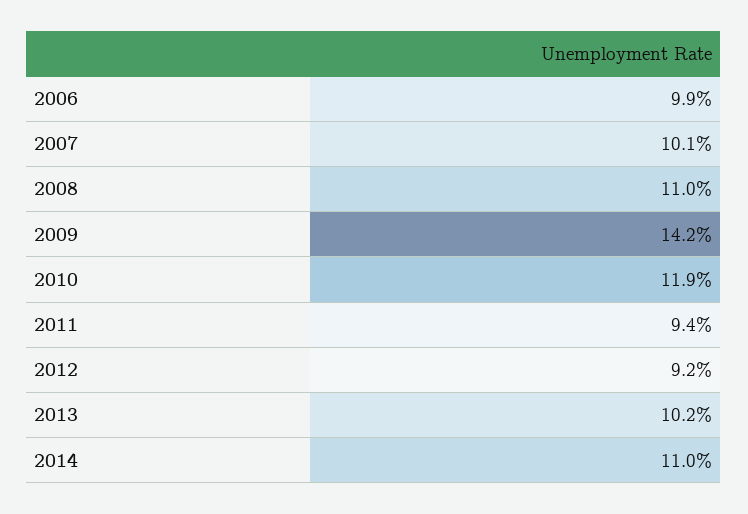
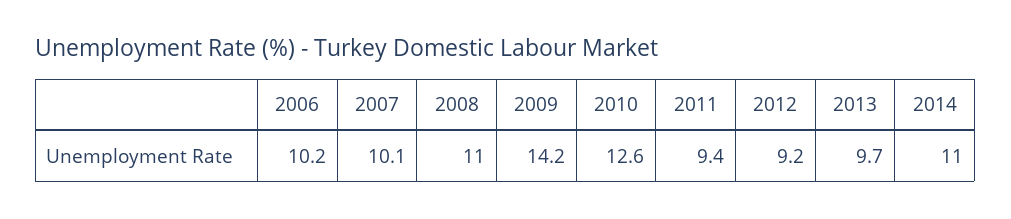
  {
-   "2006": 9.9,
+   "2006": 10.2,
    "2007": 10.1,
    "2008": 11,
    "2009": 14.2,
-   "2010": 11.9,
+   "2010": 12.6,
    "2011": 9.4,
    "2012": 9.2,
-   "2013": 10.2,
+   "2013": 9.7,
    "2014": 11
  }

